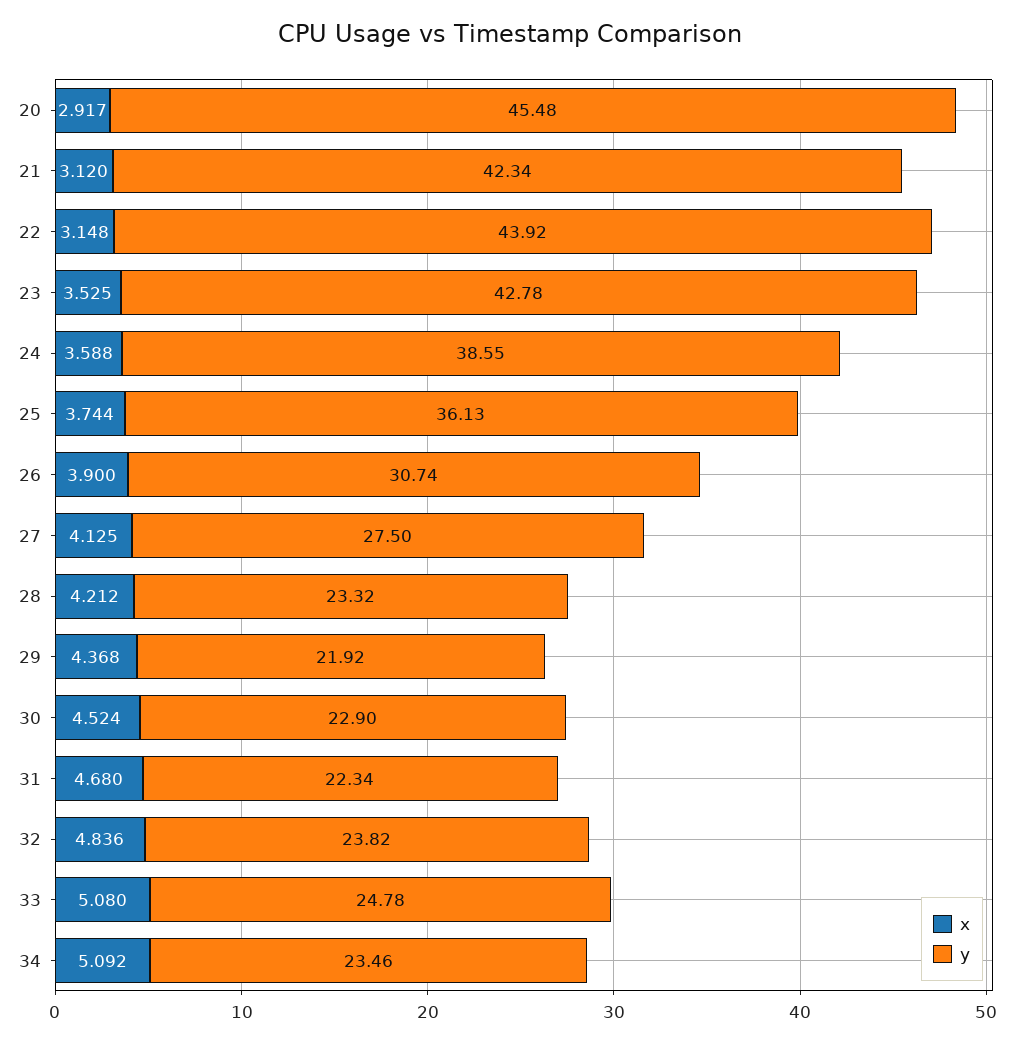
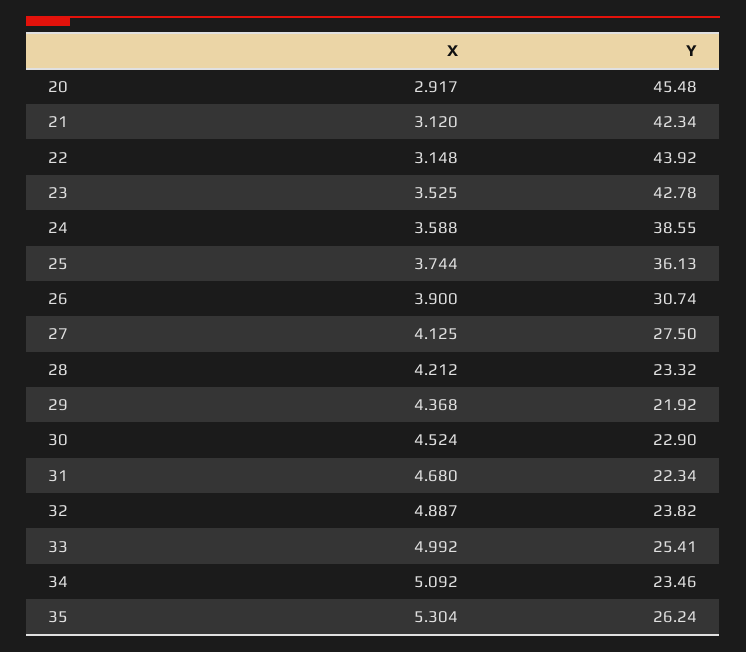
  {
    "x": {
      "20": 2.917,
      "21": 3.12,
      "22": 3.148,
      "23": 3.525,
      "24": 3.588,
      "25": 3.744,
      "26": 3.9,
      "27": 4.125,
      "28": 4.212,
      "29": 4.368,
      "30": 4.524,
      "31": 4.68,
-     "32": 4.836,
+     "32": 4.887,
-     "33": 5.08,
+     "33": 4.992,
-     "34": 5.092
+     "34": 5.092,
+     "35": 5.304
    },
    "y": {
      "20": 45.48,
      "21": 42.34,
      "22": 43.92,
      "23": 42.78,
      "24": 38.55,
      "25": 36.13,
      "26": 30.74,
      "27": 27.5,
      "28": 23.32,
      "29": 21.92,
      "30": 22.9,
      "31": 22.34,
      "32": 23.82,
-     "33": 24.78,
+     "33": 25.41,
-     "34": 23.46
+     "34": 23.46,
+     "35": 26.24
    }
  }

